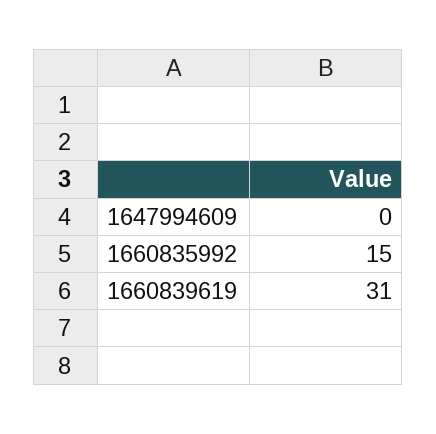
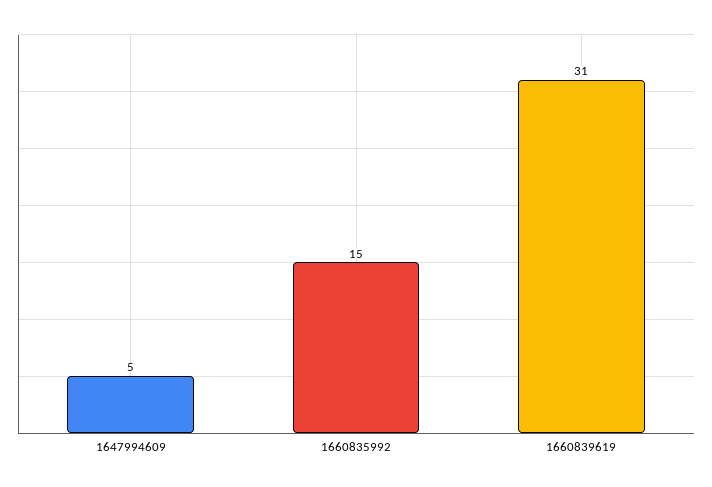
  {
-   "1647994609": 0,
+   "1647994609": 5,
    "1660835992": 15,
    "1660839619": 31
  }

